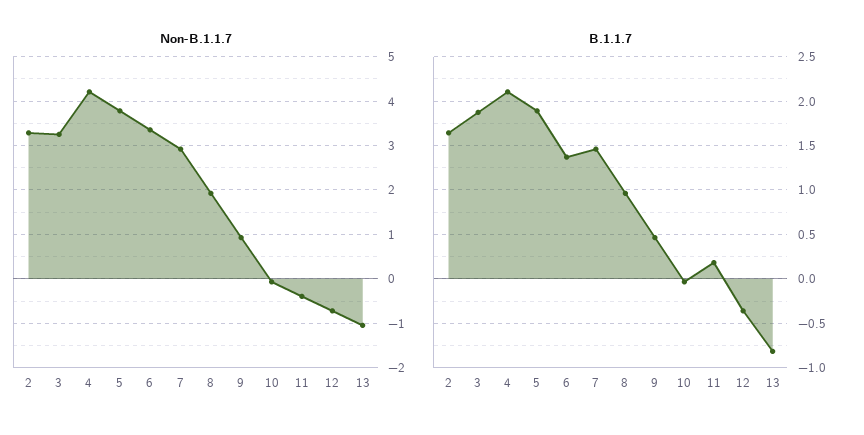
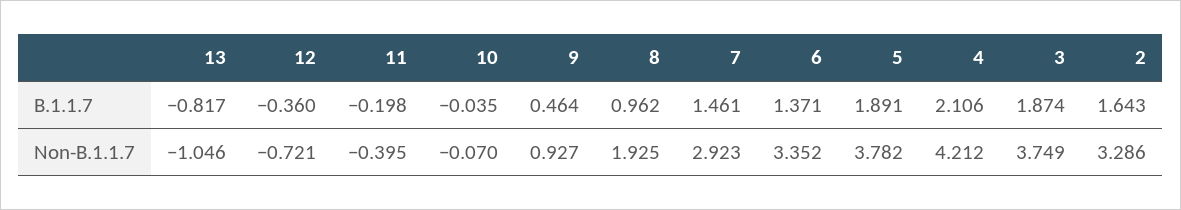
  {
    "Non-B.1.1.7": {
      "2": 3.286,
-     "3": 3.2,
+     "3": 3.749,
      "4": 4.212,
      "5": 3.782,
      "6": 3.352,
      "7": 2.923,
      "8": 1.925,
      "9": 0.927,
      "10": -0.07,
      "11": -0.395,
      "12": -0.721,
      "13": -1.046
    },
    "B.1.1.7": {
      "2": 1.643,
      "3": 1.874,
      "4": 2.106,
      "5": 1.891,
      "6": 1.371,
      "7": 1.461,
      "8": 0.962,
      "9": 0.464,
      "10": -0.035,
-     "11": 0.2,
+     "11": -0.198,
      "12": -0.36,
      "13": -0.817
    }
  }

